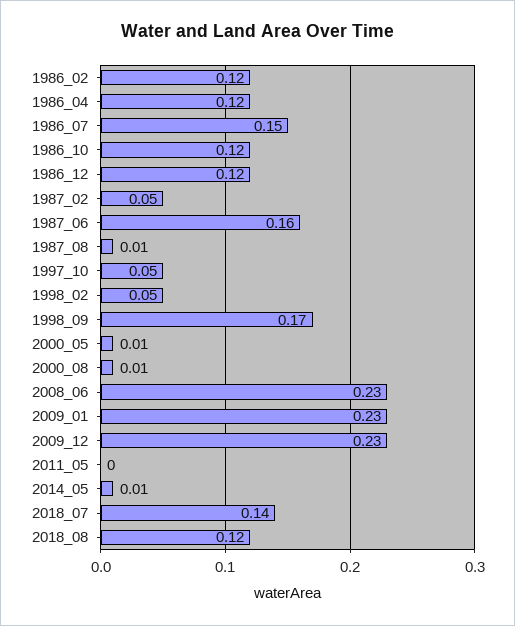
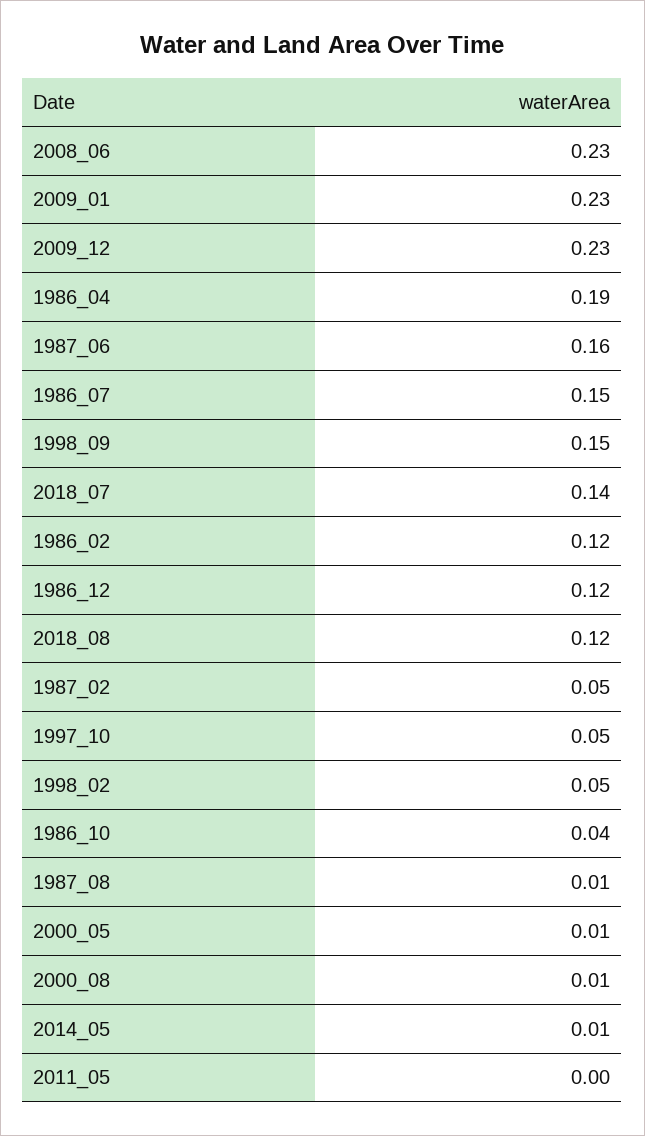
  {
    "1986_02": 0.12,
-   "1986_04": 0.12,
+   "1986_04": 0.19,
    "1986_07": 0.15,
-   "1986_10": 0.12,
+   "1986_10": 0.04,
    "1986_12": 0.12,
    "1987_02": 0.05,
    "1987_06": 0.16,
    "1987_08": 0.01,
    "1997_10": 0.05,
    "1998_02": 0.05,
-   "1998_09": 0.17,
+   "1998_09": 0.15,
    "2000_05": 0.01,
    "2000_08": 0.01,
    "2008_06": 0.23,
    "2009_01": 0.23,
    "2009_12": 0.23,
    "2011_05": 0,
    "2014_05": 0.01,
    "2018_07": 0.14,
    "2018_08": 0.12
  }

